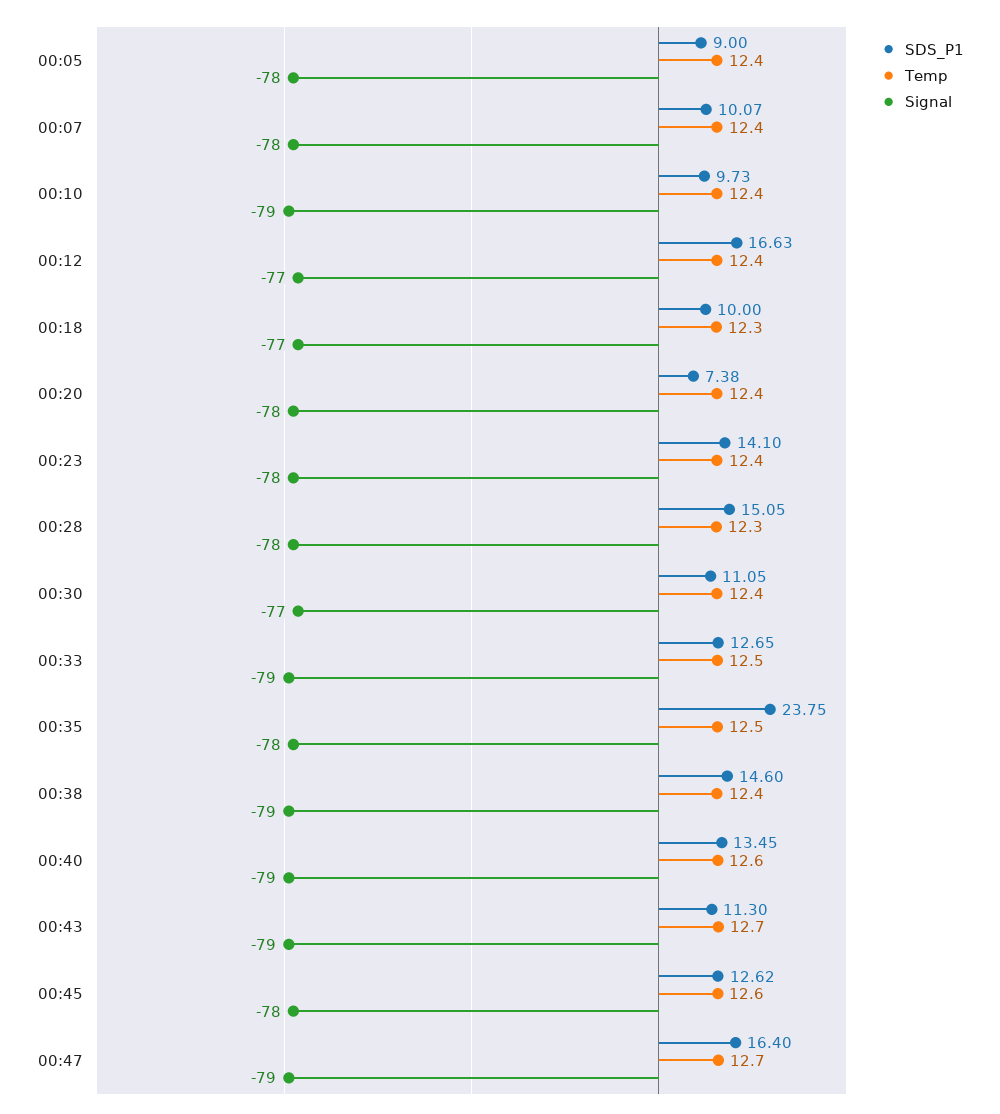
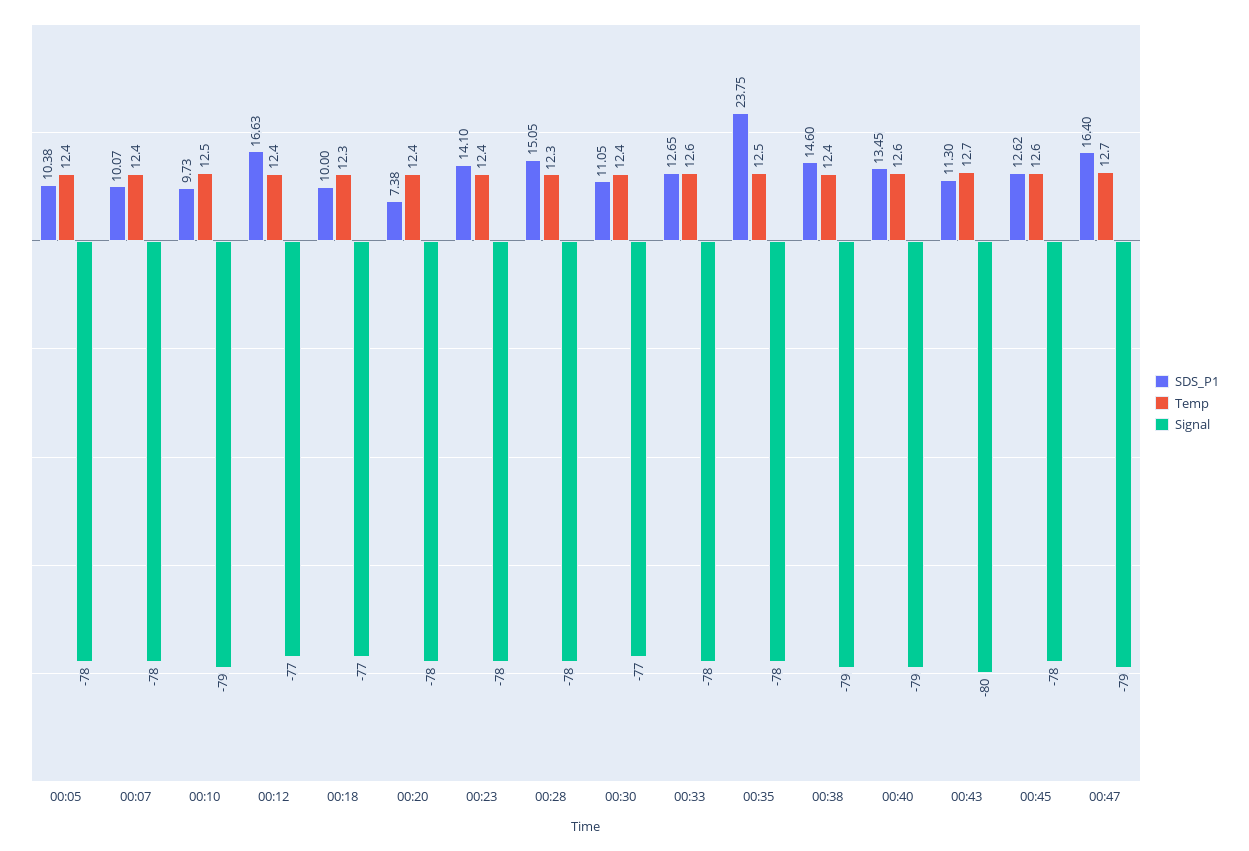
  {
    "SDS_P1": {
-     "00:05": 9,
+     "00:05": 10.38,
      "00:07": 10.07,
      "00:10": 9.73,
      "00:12": 16.63,
      "00:18": 10,
      "00:20": 7.38,
      "00:23": 14.1,
      "00:28": 15.05,
      "00:30": 11.05,
      "00:33": 12.65,
      "00:35": 23.75,
      "00:38": 14.6,
      "00:40": 13.45,
      "00:43": 11.3,
      "00:45": 12.62,
      "00:47": 16.4
    },
    "Temp": {
      "00:05": 12.4,
      "00:07": 12.4,
-     "00:10": 12.4,
+     "00:10": 12.5,
      "00:12": 12.4,
      "00:18": 12.3,
      "00:20": 12.4,
      "00:23": 12.4,
      "00:28": 12.3,
      "00:30": 12.4,
-     "00:33": 12.5,
+     "00:33": 12.6,
      "00:35": 12.5,
      "00:38": 12.4,
      "00:40": 12.6,
      "00:43": 12.7,
      "00:45": 12.6,
      "00:47": 12.7
    },
    "Signal": {
      "00:05": -78,
      "00:07": -78,
      "00:10": -79,
      "00:12": -77,
      "00:18": -77,
      "00:20": -78,
      "00:23": -78,
      "00:28": -78,
      "00:30": -77,
-     "00:33": -79,
+     "00:33": -78,
      "00:35": -78,
      "00:38": -79,
      "00:40": -79,
-     "00:43": -79,
+     "00:43": -80,
      "00:45": -78,
      "00:47": -79
    }
  }

